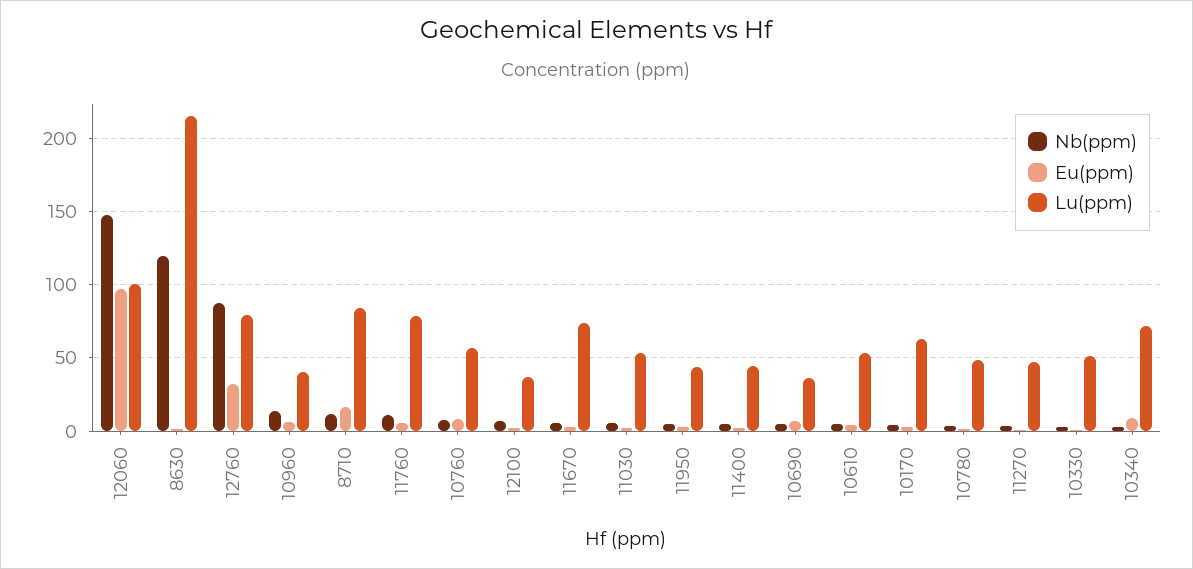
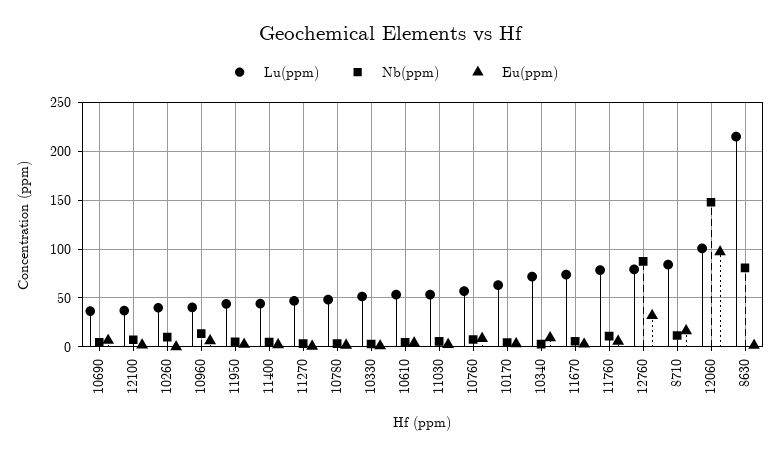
  {
    "Nb(ppm)": {
      "12060": 150,
-     "8630": 120,
+     "8630": 80,
      "12760": 85,
      "10960": 15,
      "8710": 10,
      "11760": 10,
      "10760": 5,
      "12100": 5,
      "11670": 5,
      "11030": 5,
      "11950": 5,
      "11400": 5,
      "10690": 5,
      "10610": 5,
      "10170": 5,
      "10780": 5,
      "11270": 5,
      "10330": 5,
-     "10340": 5
+     "10340": 5,
+     "10260": 10
    },
    "Eu(ppm)": {
      "12060": 95,
      "8630": 0,
      "12760": 30,
      "10960": 5,
      "8710": 15,
      "11760": 5,
      "10760": 10,
      "12100": 0,
      "11670": 5,
      "11030": 0,
      "11950": 5,
      "11400": 0,
      "10690": 5,
      "10610": 5,
      "10170": 5,
      "10780": 0,
      "11270": 0,
      "10330": 0,
-     "10340": 10
+     "10340": 10,
+     "10260": 0
    },
    "Lu(ppm)": {
      "12060": 100,
      "8630": 215,
      "12760": 80,
      "10960": 40,
      "8710": 85,
      "11760": 80,
      "10760": 55,
      "12100": 35,
      "11670": 75,
      "11030": 55,
      "11950": 45,
      "11400": 45,
      "10690": 35,
      "10610": 55,
      "10170": 65,
      "10780": 50,
      "11270": 45,
      "10330": 50,
-     "10340": 70
+     "10340": 70,
+     "10260": 40
    }
  }

